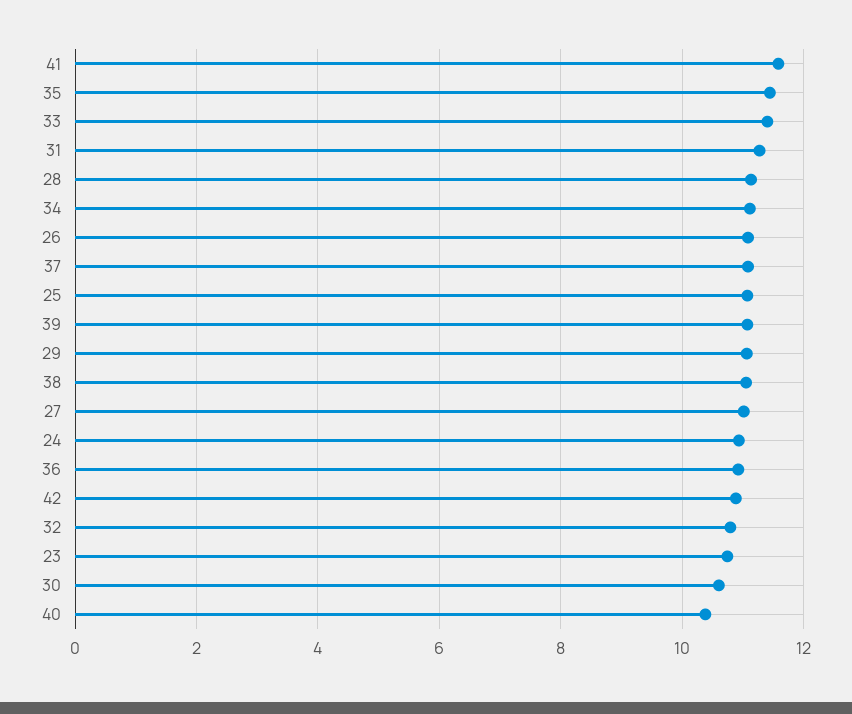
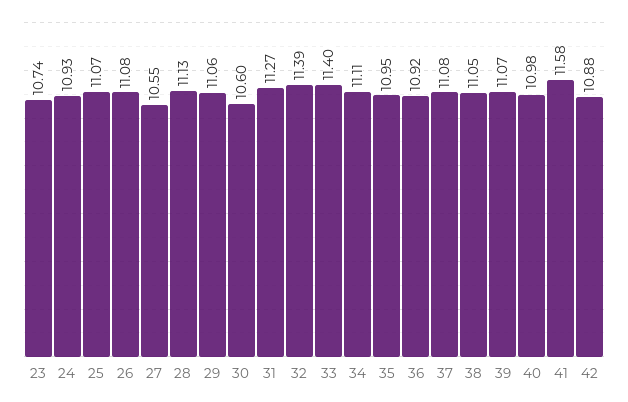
  {
    "41": 11.58,
-   "35": 11.4,
+   "35": 10.95,
    "33": 11.4,
    "31": 11.27,
    "28": 11.13,
    "34": 11.11,
    "26": 11.08,
    "37": 11.08,
    "25": 11.07,
    "39": 11.07,
    "29": 11.06,
    "38": 11.05,
-   "27": 11,
+   "27": 10.55,
    "24": 10.93,
    "36": 10.92,
    "42": 10.88,
-   "32": 10.8,
+   "32": 11.39,
    "23": 10.74,
    "30": 10.6,
-   "40": 10.4
+   "40": 10.98
  }

